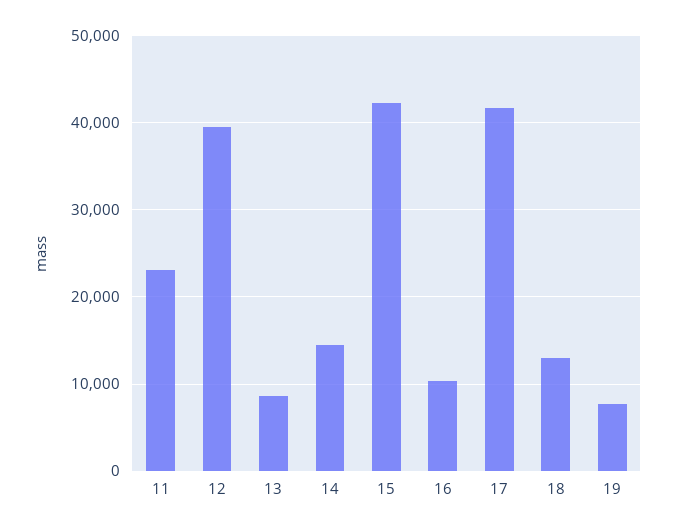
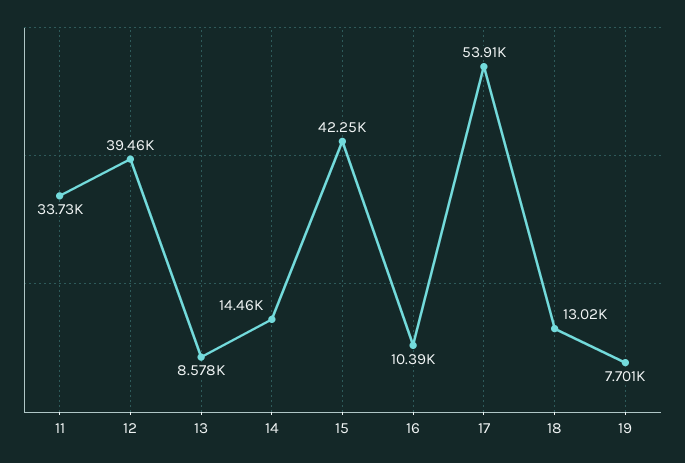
  {
-   "11": 23000,
+   "11": 33730,
    "12": 39460,
    "13": 8578,
    "14": 14460,
    "15": 42250,
    "16": 10390,
-   "17": 42000,
+   "17": 53910,
    "18": 13020,
    "19": 7701
  }

